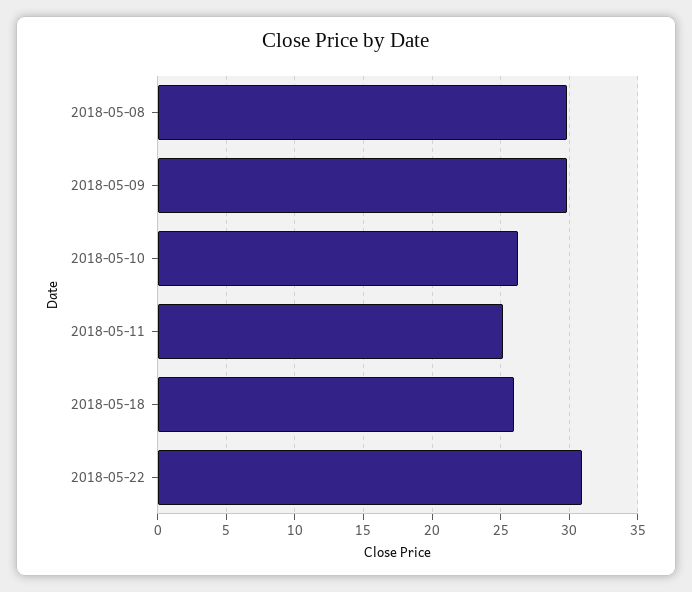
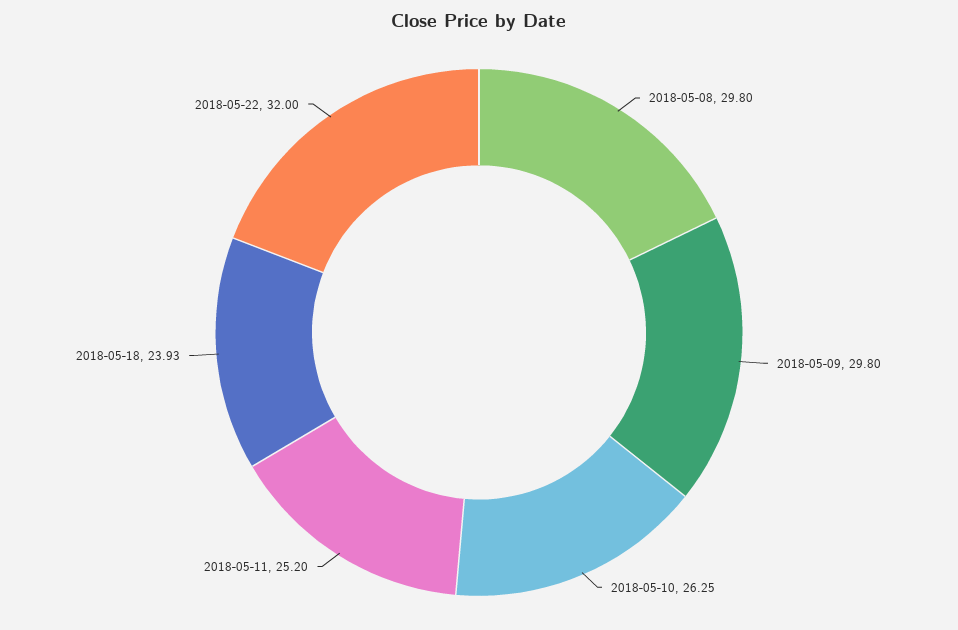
  {
    "2018-05-08": 29.8,
    "2018-05-09": 29.8,
    "2018-05-10": 26.25,
    "2018-05-11": 25.2,
-   "2018-05-18": 26,
+   "2018-05-18": 23.93,
-   "2018-05-22": 31
+   "2018-05-22": 32
  }

